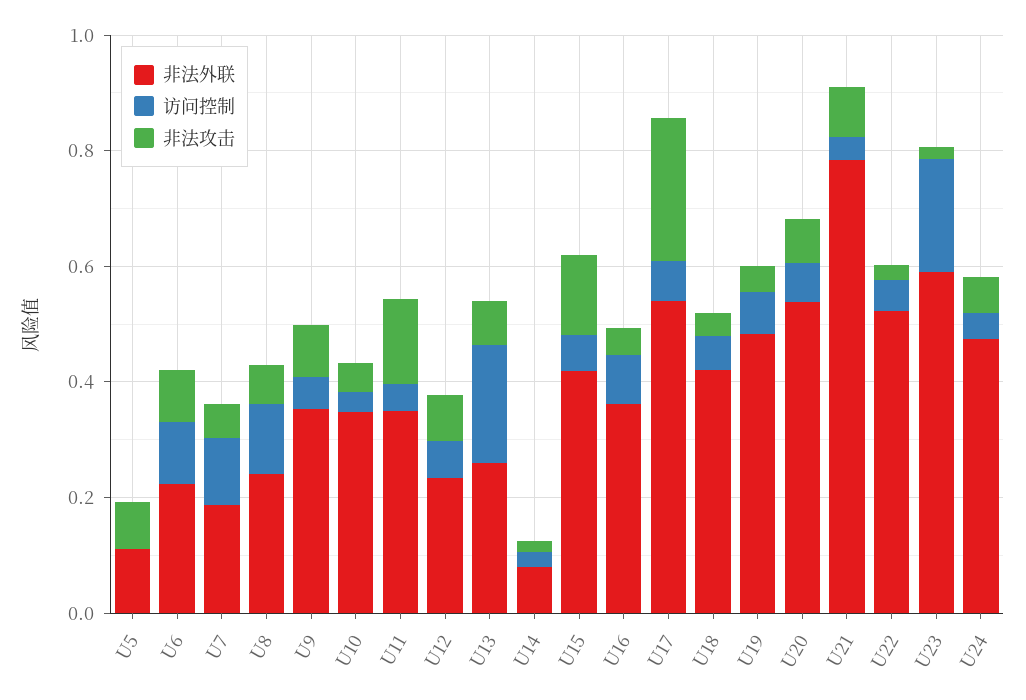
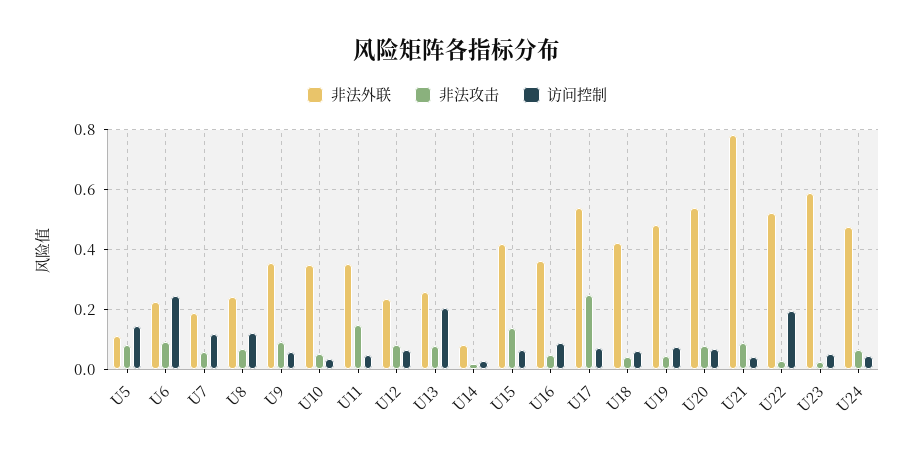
  {
    "非法外联": {
      "U5": 0.1,
      "U6": 0.225,
      "U7": 0.175,
      "U8": 0.25,
      "U9": 0.35,
      "U10": 0.35,
      "U11": 0.35,
      "U12": 0.225,
      "U13": 0.25,
      "U14": 0.075,
      "U15": 0.425,
      "U16": 0.35,
      "U17": 0.55,
      "U18": 0.425,
      "U19": 0.475,
      "U20": 0.55,
      "U21": 0.775,
      "U22": 0.525,
      "U23": 0.6,
      "U24": 0.475
    },
    "访问控制": {
-     "U5": 0,
+     "U5": 0.15,
-     "U6": 0.1,
+     "U6": 0.25,
      "U7": 0.125,
      "U8": 0.125,
      "U9": 0.05,
      "U10": 0.025,
      "U11": 0.05,
      "U12": 0.075,
      "U13": 0.2,
      "U14": 0.025,
      "U15": 0.05,
      "U16": 0.075,
      "U17": 0.075,
      "U18": 0.05,
      "U19": 0.075,
      "U20": 0.075,
      "U21": 0.05,
-     "U22": 0.05,
+     "U22": 0.2,
-     "U23": 0.2,
+     "U23": 0.05,
      "U24": 0.05
    },
    "非法攻击": {
      "U5": 0.075,
      "U6": 0.1,
      "U7": 0.05,
      "U8": 0.075,
      "U9": 0.1,
      "U10": 0.05,
      "U11": 0.15,
      "U12": 0.075,
      "U13": 0.075,
      "U14": 0.025,
      "U15": 0.15,
      "U16": 0.05,
      "U17": 0.25,
      "U18": 0.05,
      "U19": 0.05,
      "U20": 0.075,
      "U21": 0.075,
      "U22": 0.025,
      "U23": 0.025,
      "U24": 0.05
    }
  }

